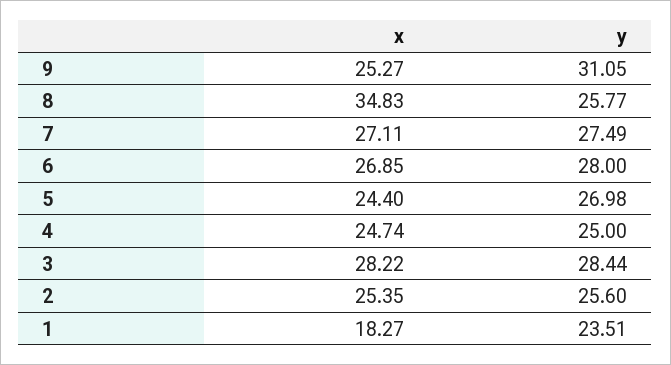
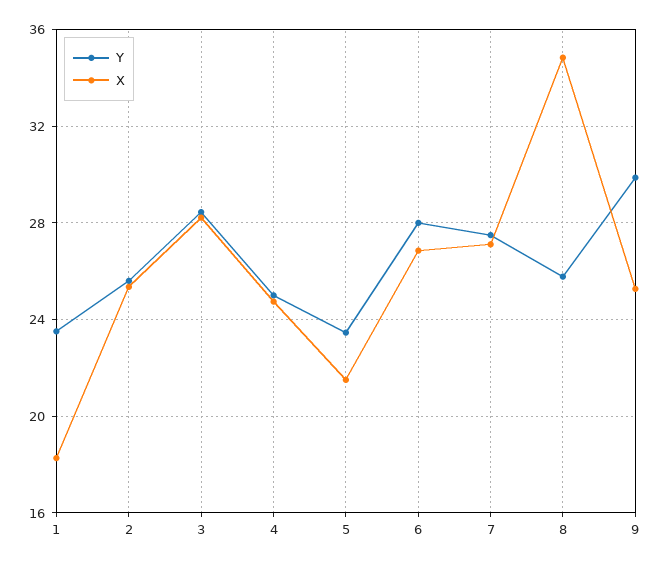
  {
    "x": {
      "9": 25.27,
      "8": 34.83,
      "7": 27.11,
      "6": 26.85,
-     "5": 24.4,
+     "5": 21.5,
      "4": 24.74,
      "3": 28.22,
      "2": 25.35,
      "1": 18.27
    },
    "y": {
-     "9": 31.05,
+     "9": 30,
      "8": 25.77,
      "7": 27.49,
      "6": 28,
-     "5": 26.98,
+     "5": 23.5,
      "4": 25,
      "3": 28.44,
      "2": 25.6,
      "1": 23.51
    }
  }

